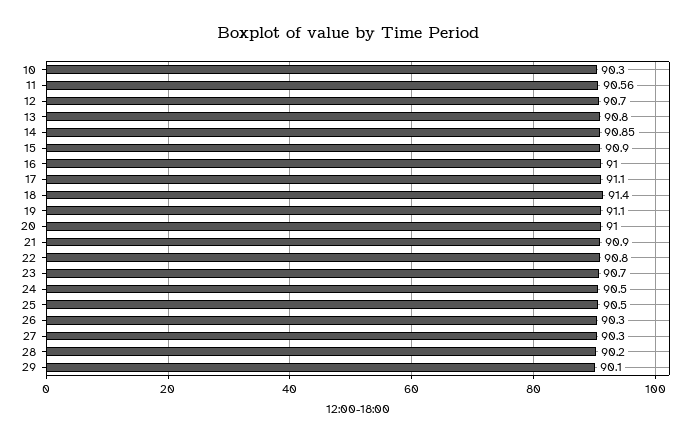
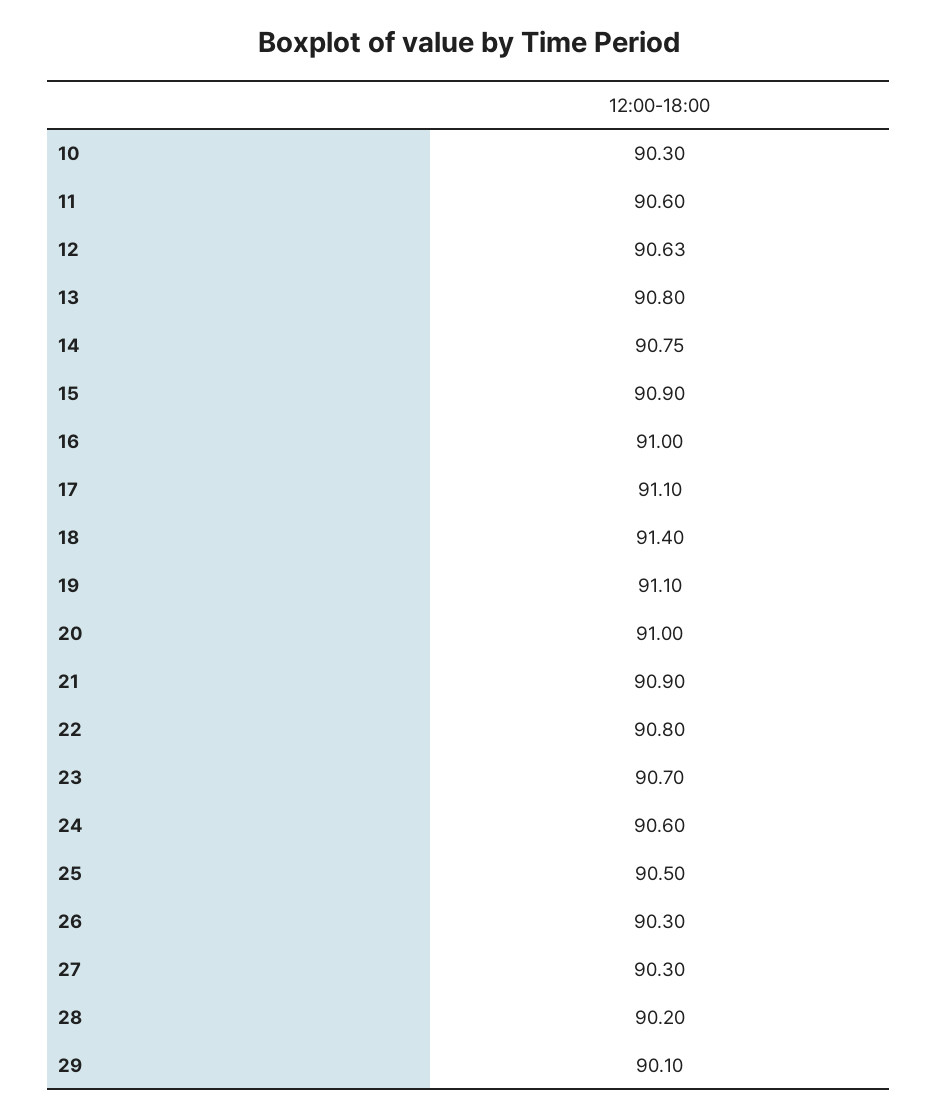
  {
    "10": 90.3,
-   "11": 90.56,
+   "11": 90.6,
-   "12": 90.7,
+   "12": 90.63,
    "13": 90.8,
-   "14": 90.85,
+   "14": 90.75,
    "15": 90.9,
    "16": 91,
    "17": 91.1,
    "18": 91.4,
    "19": 91.1,
    "20": 91,
    "21": 90.9,
    "22": 90.8,
    "23": 90.7,
-   "24": 90.5,
+   "24": 90.6,
    "25": 90.5,
    "26": 90.3,
    "27": 90.3,
    "28": 90.2,
    "29": 90.1
  }

